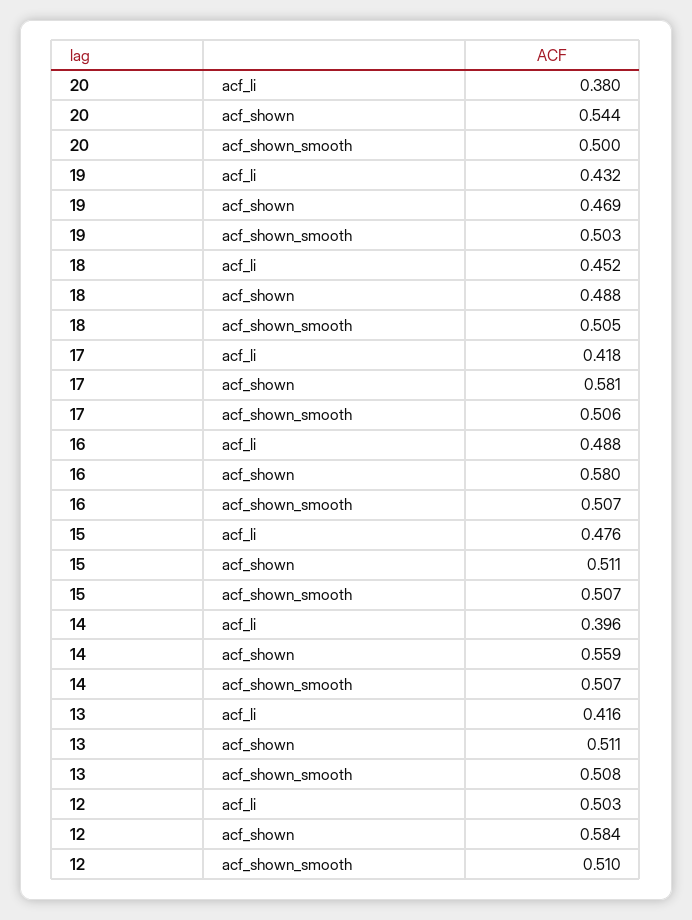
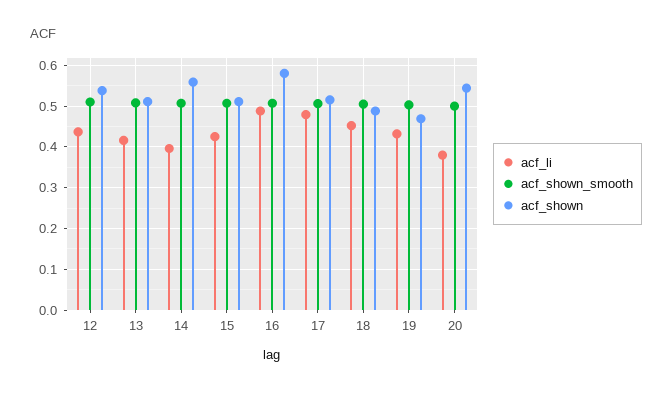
  {
    "acf_li": {
      "20": 0.38,
      "19": 0.432,
      "18": 0.452,
-     "17": 0.418,
+     "17": 0.48,
      "16": 0.488,
-     "15": 0.476,
+     "15": 0.42,
      "14": 0.396,
      "13": 0.416,
-     "12": 0.503
+     "12": 0.44
    },
    "acf_shown": {
      "20": 0.544,
      "19": 0.469,
      "18": 0.488,
-     "17": 0.581,
+     "17": 0.52,
      "16": 0.58,
      "15": 0.511,
      "14": 0.559,
      "13": 0.511,
-     "12": 0.584
+     "12": 0.54
    },
    "acf_shown_smooth": {
      "20": 0.5,
      "19": 0.503,
      "18": 0.505,
      "17": 0.506,
      "16": 0.507,
      "15": 0.507,
      "14": 0.507,
      "13": 0.508,
      "12": 0.51
    }
  }

